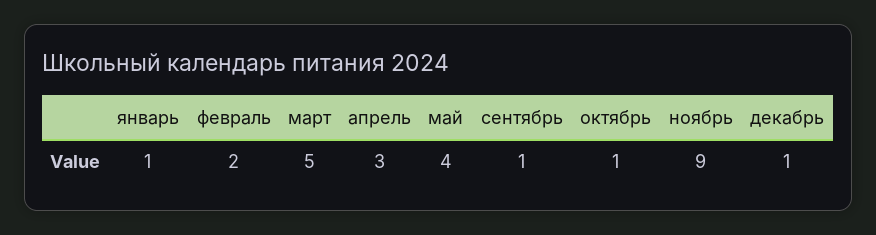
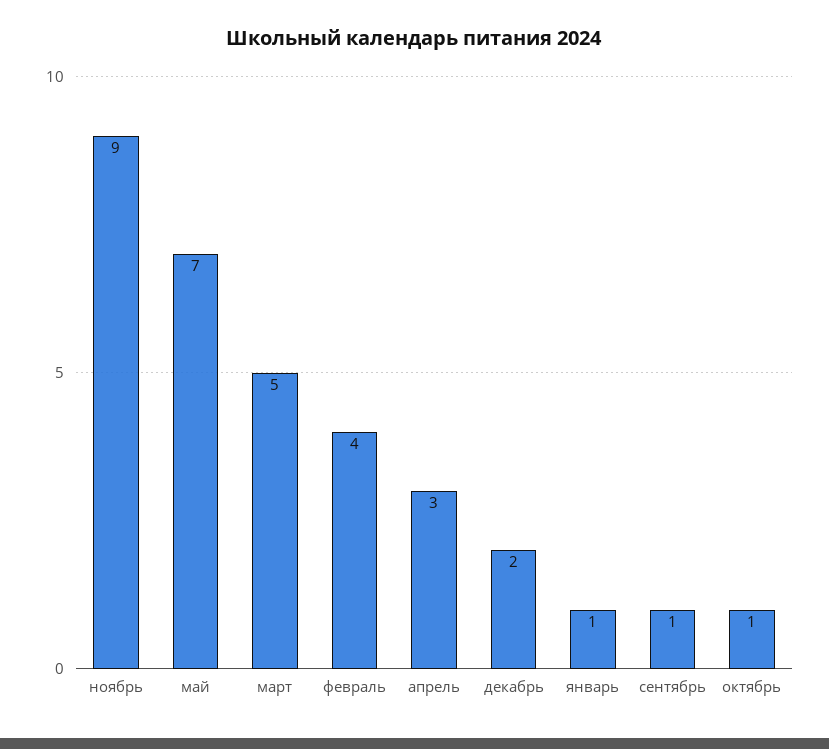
  {
    "январь": 1,
-   "февраль": 2,
+   "февраль": 4,
    "март": 5,
    "апрель": 3,
-   "май": 4,
+   "май": 7,
    "сентябрь": 1,
    "октябрь": 1,
    "ноябрь": 9,
-   "декабрь": 1
+   "декабрь": 2
  }

